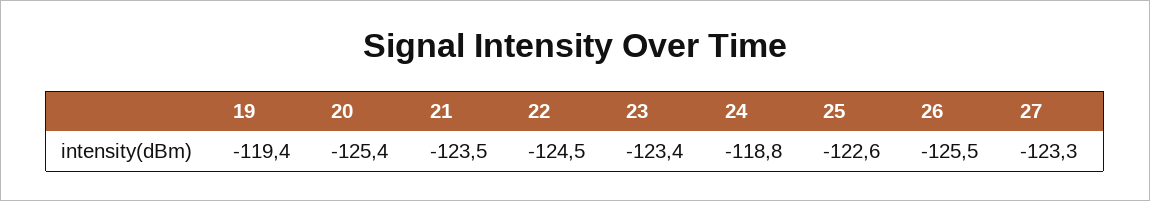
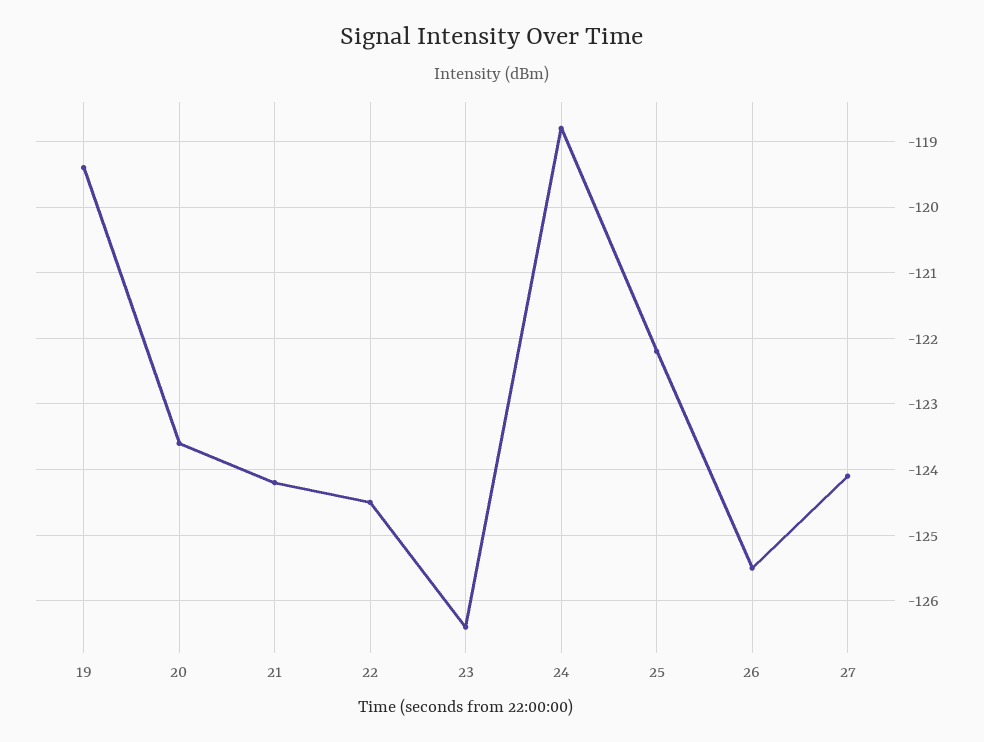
  {
    "19": -119.4,
-   "20": -125.4,
+   "20": -123.6,
-   "21": -123.5,
+   "21": -124.2,
    "22": -124.5,
-   "23": -123.4,
+   "23": -126.4,
    "24": -118.8,
-   "25": -122.6,
+   "25": -122.2,
    "26": -125.5,
-   "27": -123.3
+   "27": -124.1
  }

